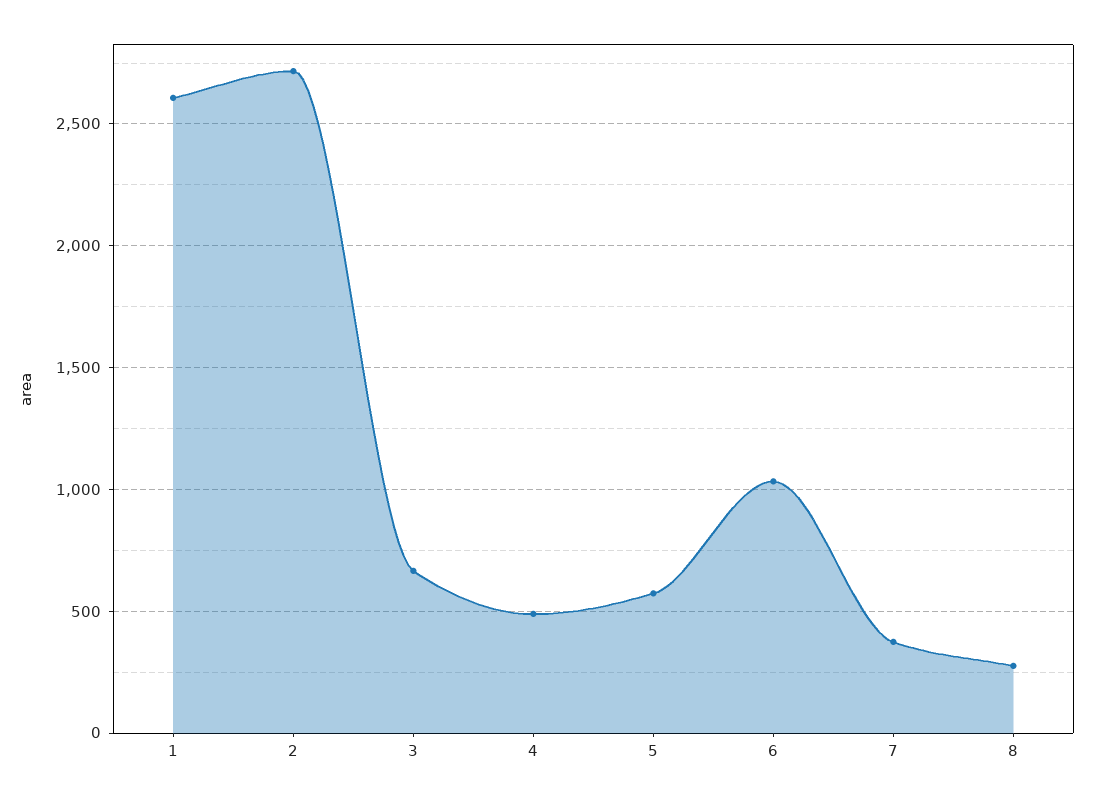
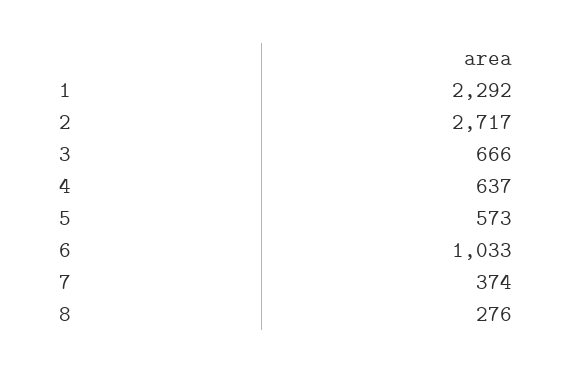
  {
-   "1": 2600,
+   "1": 2292,
    "2": 2717,
    "3": 666,
-   "4": 500,
+   "4": 637,
    "5": 573,
    "6": 1033,
    "7": 374,
    "8": 276
  }

